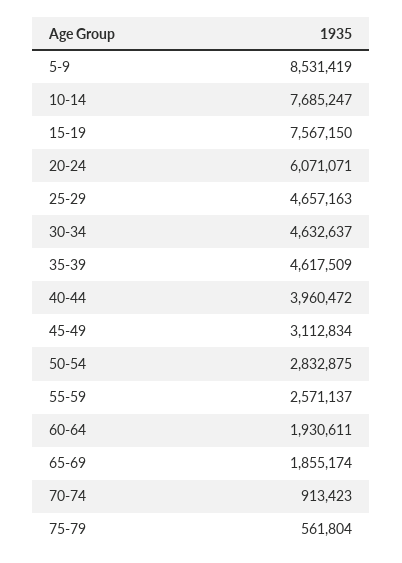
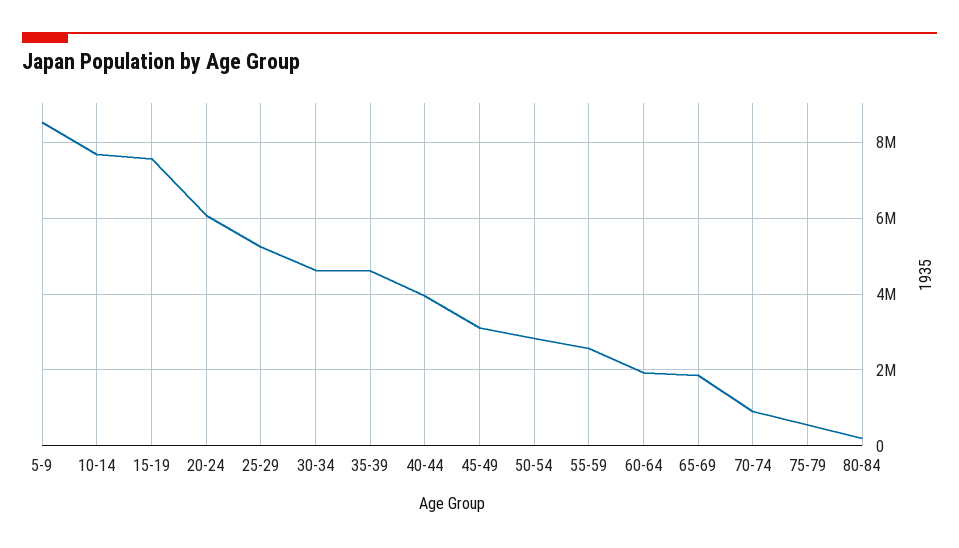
  {
    "5-9": 8531419,
    "10-14": 7685247,
    "15-19": 7567150,
    "20-24": 6071071,
-   "25-29": 4657163,
+   "25-29": 5200000,
    "30-34": 4632637,
    "35-39": 4617509,
    "40-44": 3960472,
    "45-49": 3112834,
    "50-54": 2832875,
    "55-59": 2571137,
    "60-64": 1930611,
    "65-69": 1855174,
    "70-74": 913423,
-   "75-79": 561804
+   "75-79": 561804,
+   "80-84": 200000
  }

